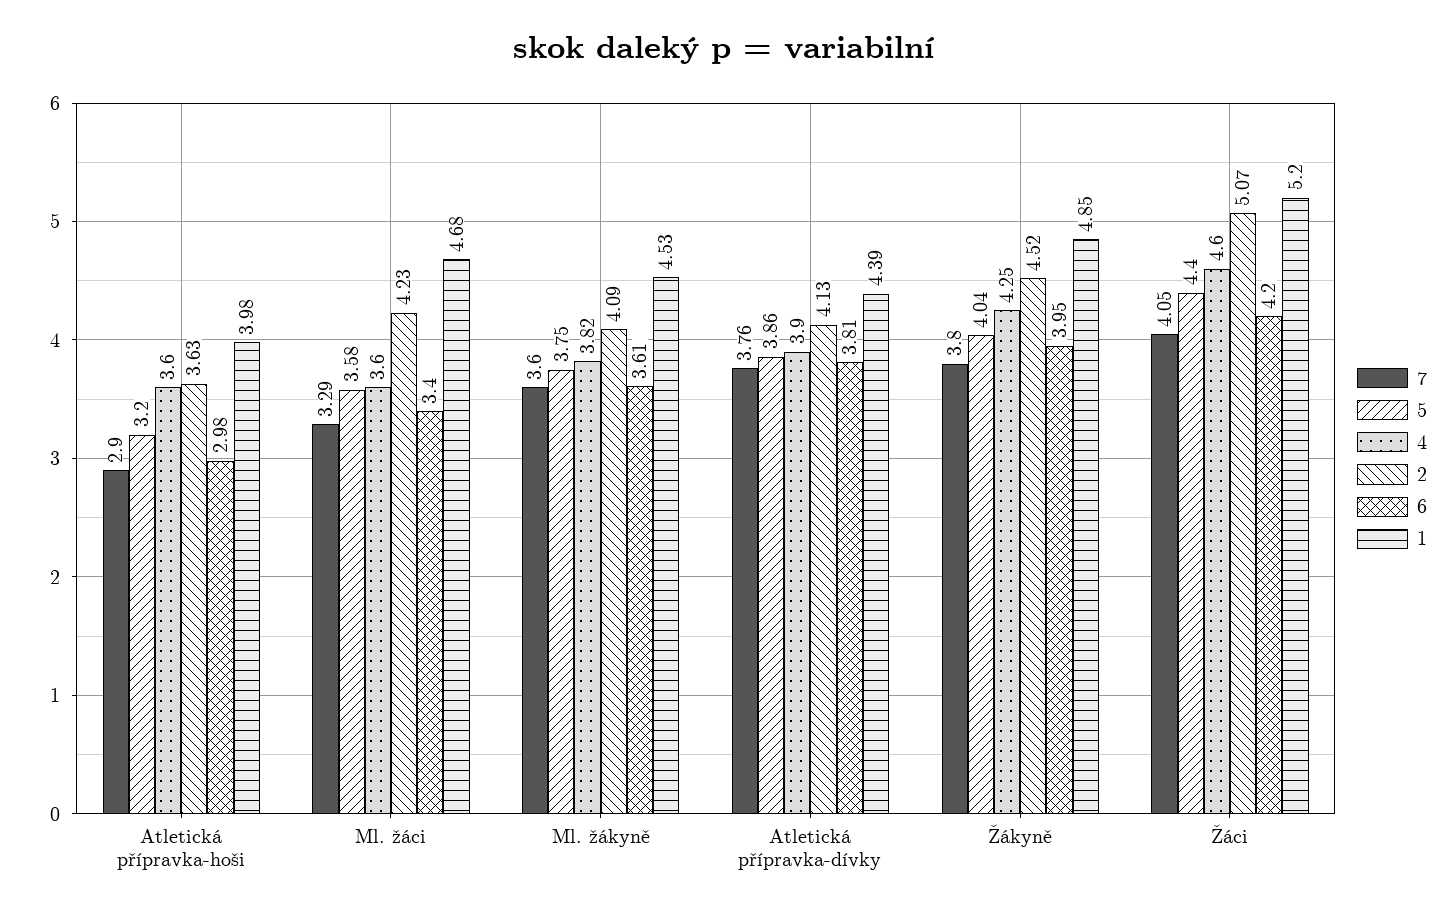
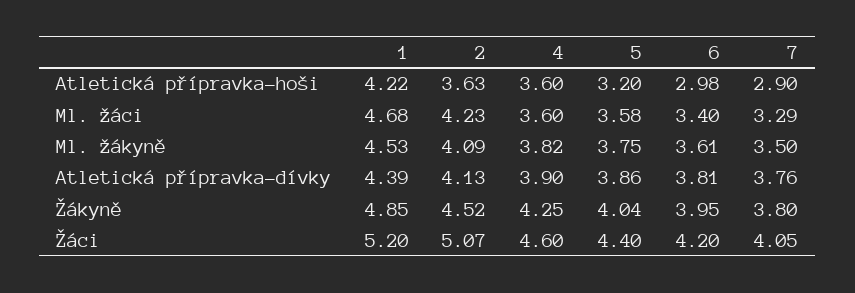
  {
    "7": {
      "Atletická přípravka-hoši": 2.9,
      "Ml. žáci": 3.29,
-     "Ml. žákyně": 3.6,
+     "Ml. žákyně": 3.5,
      "Atletická přípravka-dívky": 3.76,
      "Žákyně": 3.8,
      "Žáci": 4.05
    },
    "5": {
      "Atletická přípravka-hoši": 3.2,
      "Ml. žáci": 3.58,
      "Ml. žákyně": 3.75,
      "Atletická přípravka-dívky": 3.86,
      "Žákyně": 4.04,
      "Žáci": 4.4
    },
    "4": {
      "Atletická přípravka-hoši": 3.6,
      "Ml. žáci": 3.6,
      "Ml. žákyně": 3.82,
      "Atletická přípravka-dívky": 3.9,
      "Žákyně": 4.25,
      "Žáci": 4.6
    },
    "2": {
      "Atletická přípravka-hoši": 3.63,
      "Ml. žáci": 4.23,
      "Ml. žákyně": 4.09,
      "Atletická přípravka-dívky": 4.13,
      "Žákyně": 4.52,
      "Žáci": 5.07
    },
    "6": {
      "Atletická přípravka-hoši": 2.98,
      "Ml. žáci": 3.4,
      "Ml. žákyně": 3.61,
      "Atletická přípravka-dívky": 3.81,
      "Žákyně": 3.95,
      "Žáci": 4.2
    },
    "1": {
-     "Atletická přípravka-hoši": 3.98,
+     "Atletická přípravka-hoši": 4.22,
      "Ml. žáci": 4.68,
      "Ml. žákyně": 4.53,
      "Atletická přípravka-dívky": 4.39,
      "Žákyně": 4.85,
      "Žáci": 5.2
    }
  }

